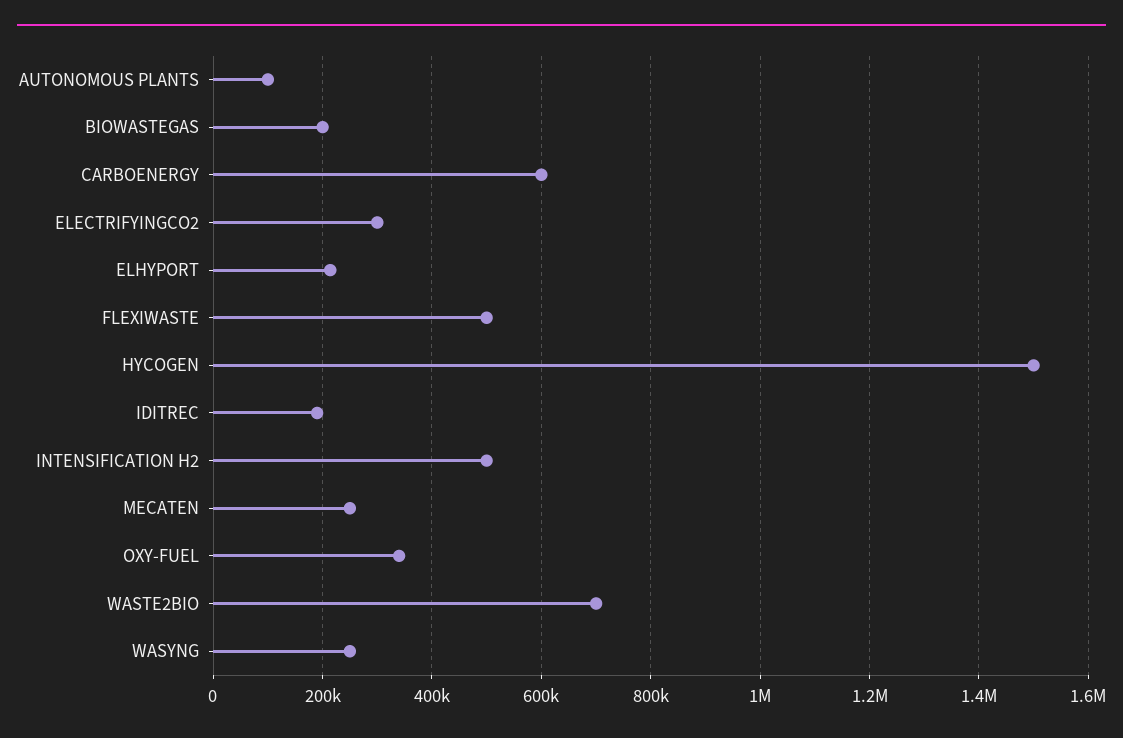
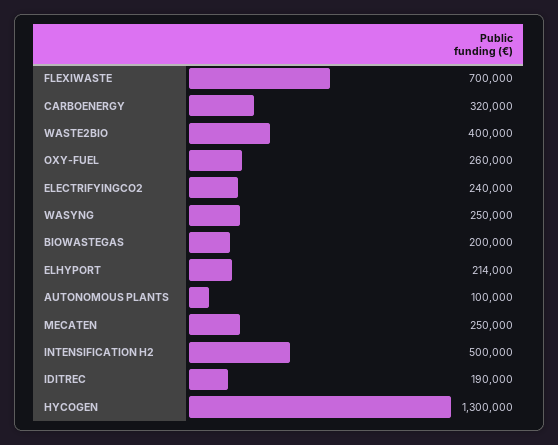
  {
    "AUTONOMOUS PLANTS": 100000,
    "BIOWASTEGAS": 200000,
-   "CARBOENERGY": 600000,
+   "CARBOENERGY": 320000,
-   "ELECTRIFYINGCO2": 300000,
+   "ELECTRIFYINGCO2": 240000,
    "ELHYPORT": 214000,
-   "FLEXIWASTE": 500000,
+   "FLEXIWASTE": 700000,
-   "HYCOGEN": 1500000,
+   "HYCOGEN": 1300000,
    "IDITREC": 190000,
    "INTENSIFICATION H2": 500000,
    "MECATEN": 250000,
-   "OXY-FUEL": 340000,
+   "OXY-FUEL": 260000,
-   "WASTE2BIO": 700000,
+   "WASTE2BIO": 400000,
    "WASYNG": 250000
  }

